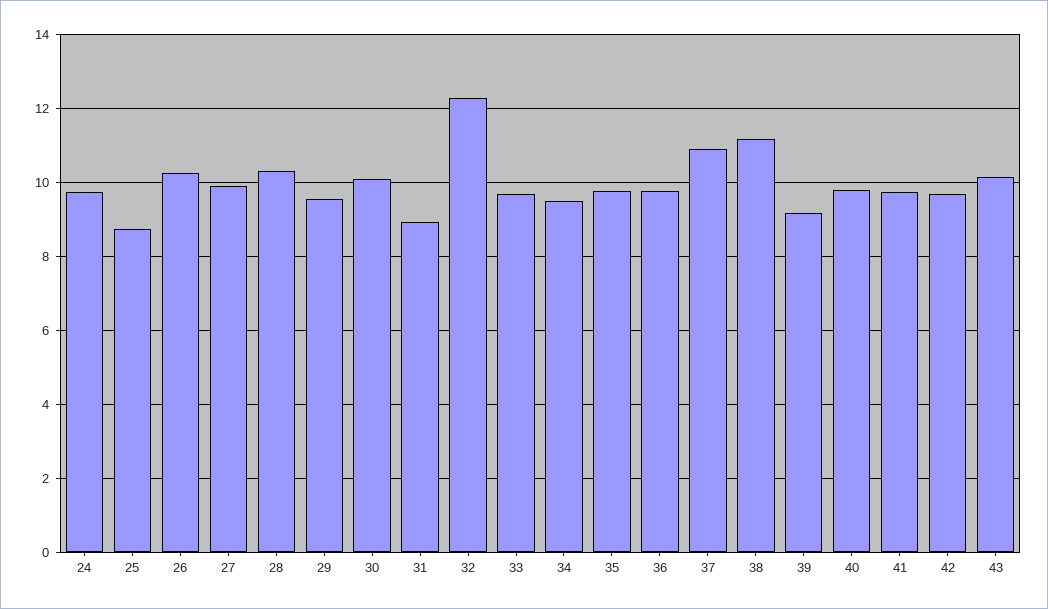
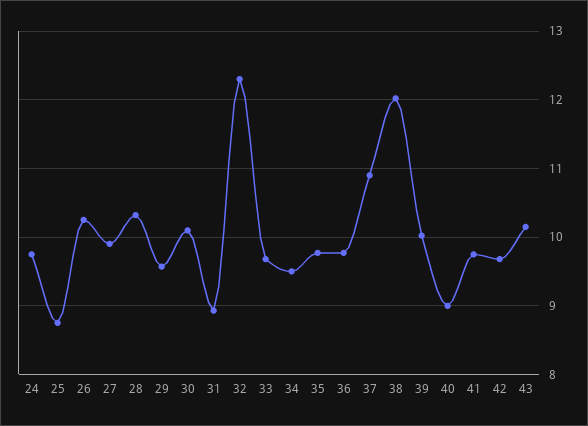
  {
    "24": 9.8,
    "25": 8.8,
    "26": 10.3,
    "27": 9.9,
    "28": 10.3,
    "29": 9.6,
    "30": 10.1,
    "31": 8.9,
    "32": 12.3,
    "33": 9.7,
    "34": 9.5,
    "35": 9.8,
    "36": 9.8,
    "37": 10.9,
-   "38": 11.2,
+   "38": 12,
-   "39": 9.2,
+   "39": 10,
-   "40": 9.8,
+   "40": 9,
    "41": 9.8,
    "42": 9.7,
    "43": 10.2
  }

